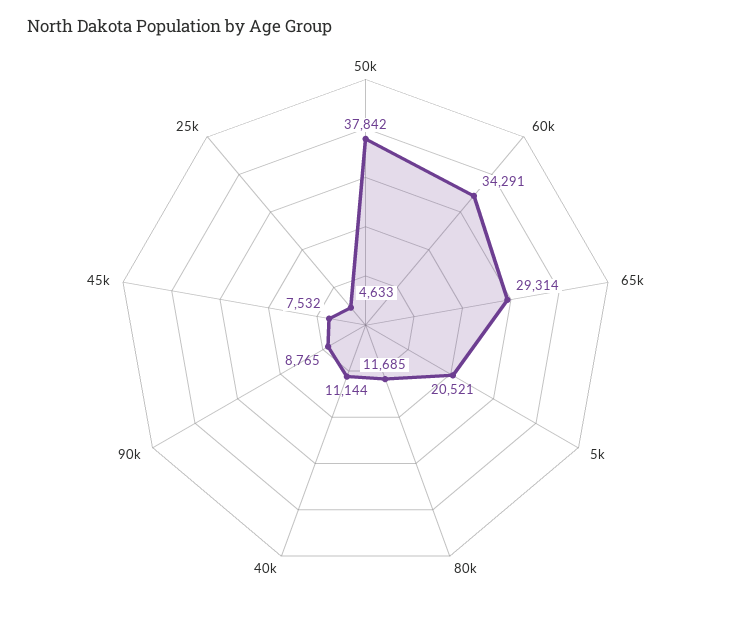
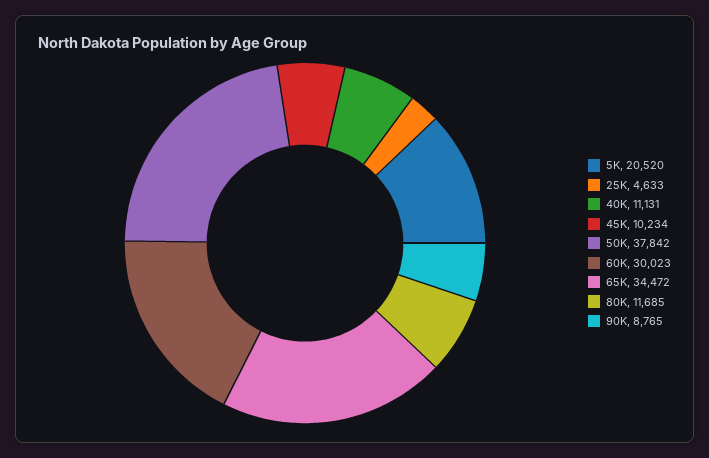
  {
    "50k": 37842,
-   "60k": 34291,
+   "60k": 30023,
-   "65k": 29314,
+   "65k": 34472,
-   "5k": 20521,
+   "5k": 20520,
    "80k": 11685,
-   "40k": 11144,
+   "40k": 11131,
    "90k": 8765,
-   "45k": 7532,
+   "45k": 10234,
    "25k": 4633
  }

